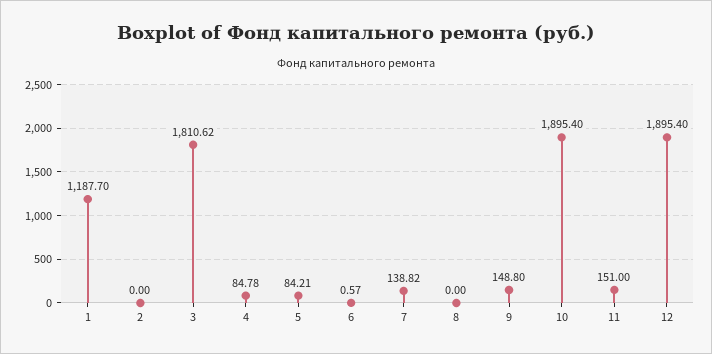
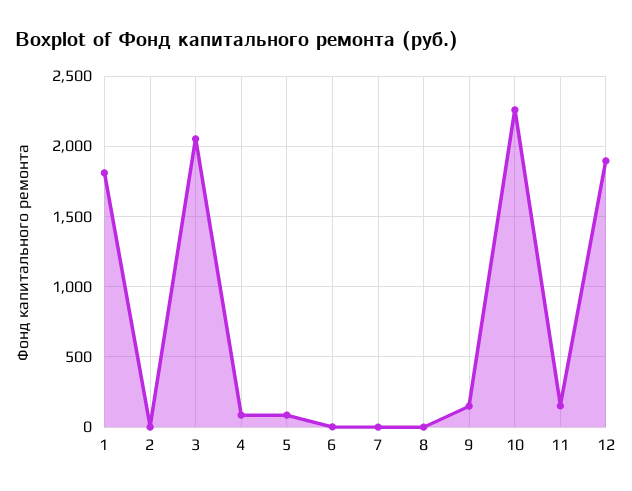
  {
-   "1": 1187.7,
+   "1": 1800,
    "2": 0,
-   "3": 1810.62,
+   "3": 2050,
    "4": 84.78,
    "5": 84.21,
    "6": 0.57,
-   "7": 138.82,
+   "7": 0,
    "8": 0,
    "9": 148.8,
-   "10": 1895.4,
+   "10": 2250,
    "11": 151,
    "12": 1895.4
  }

